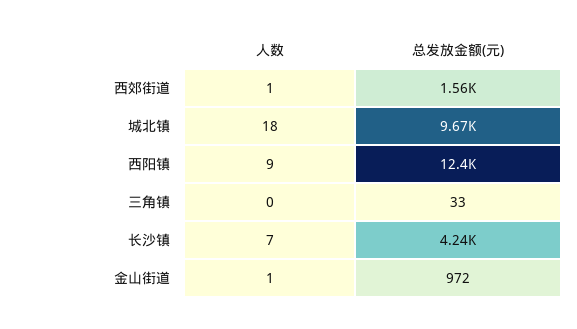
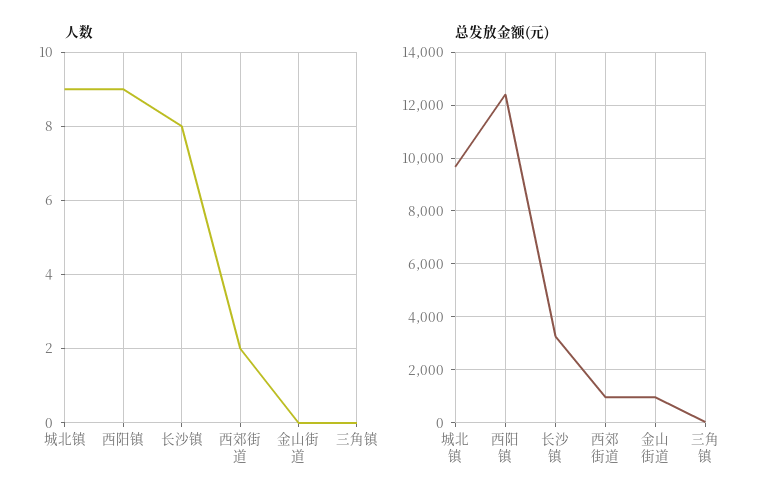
  {
    "人数": {
-     "西郊街道": 1,
+     "西郊街道": 2,
-     "城北镇": 18,
+     "城北镇": 9,
      "西阳镇": 9,
      "三角镇": 0,
-     "长沙镇": 7,
+     "长沙镇": 8,
-     "金山街道": 1
+     "金山街道": 0
    },
    "总发放金额(元)": {
-     "西郊街道": 1560,
+     "西郊街道": 1000,
      "城北镇": 9670,
      "西阳镇": 12400,
      "三角镇": 33,
-     "长沙镇": 4240,
+     "长沙镇": 3250,
      "金山街道": 972
    }
  }

